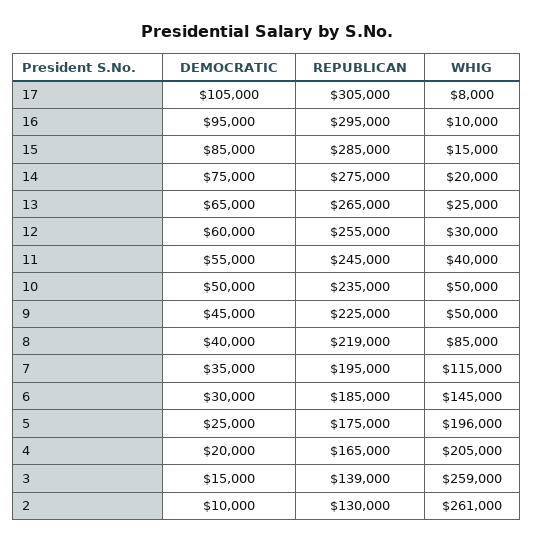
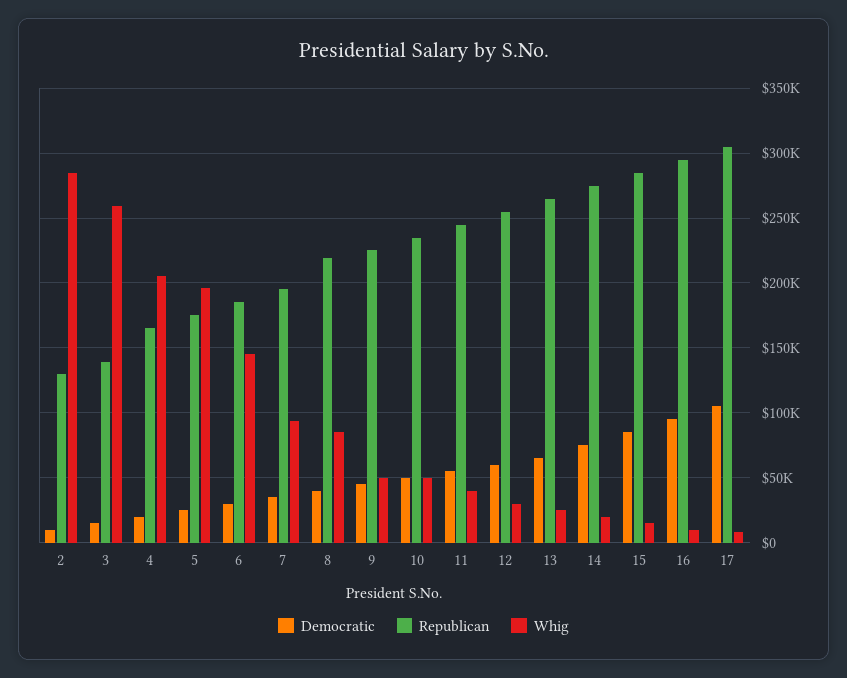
  {
    "DEMOCRATIC": {
      "17": 105000,
      "16": 95000,
      "15": 85000,
      "14": 75000,
      "13": 65000,
      "12": 60000,
      "11": 55000,
      "10": 50000,
      "9": 45000,
      "8": 40000,
      "7": 35000,
      "6": 30000,
      "5": 25000,
      "4": 20000,
      "3": 15000,
      "2": 10000
    },
    "REPUBLICAN": {
      "17": 305000,
      "16": 295000,
      "15": 285000,
      "14": 275000,
      "13": 265000,
      "12": 255000,
      "11": 245000,
      "10": 235000,
      "9": 225000,
      "8": 219000,
      "7": 195000,
      "6": 185000,
      "5": 175000,
      "4": 165000,
      "3": 139000,
      "2": 130000
    },
    "WHIG": {
      "17": 8000,
      "16": 10000,
      "15": 15000,
      "14": 20000,
      "13": 25000,
      "12": 30000,
      "11": 40000,
      "10": 50000,
      "9": 50000,
      "8": 85000,
-     "7": 115000,
+     "7": 95000,
      "6": 145000,
      "5": 196000,
      "4": 205000,
      "3": 259000,
-     "2": 261000
+     "2": 285000
    }
  }

